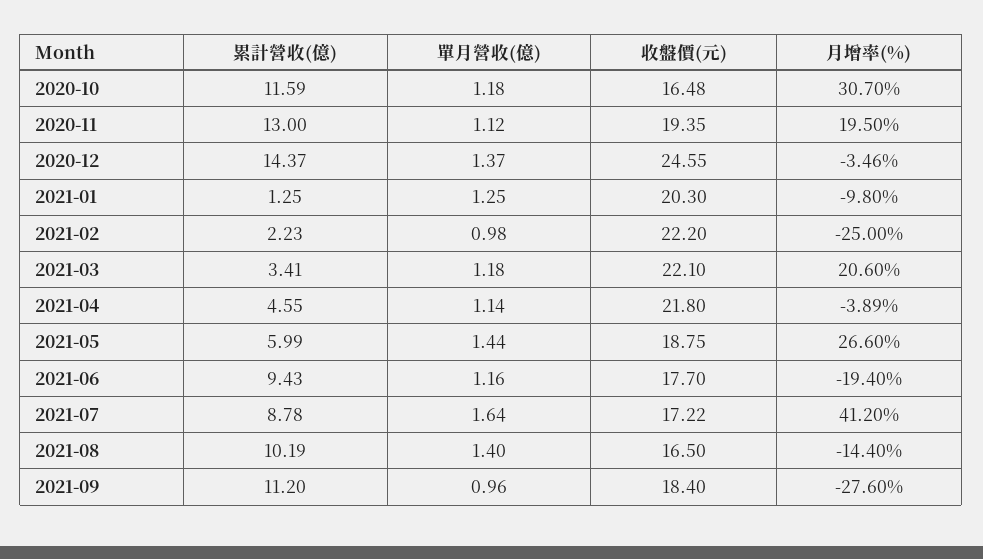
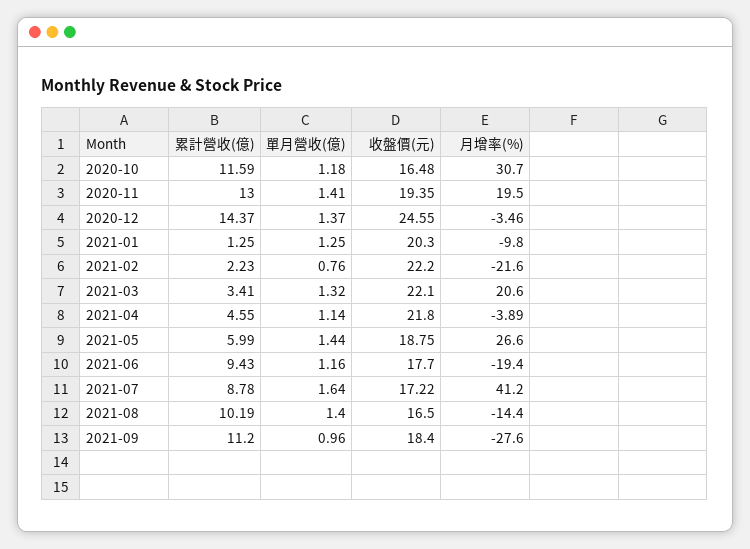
  {
    "累計營收(億)": {
      "2020-10": 11.59,
      "2020-11": 13,
      "2020-12": 14.37,
      "2021-01": 1.25,
      "2021-02": 2.23,
      "2021-03": 3.41,
      "2021-04": 4.55,
      "2021-05": 5.99,
      "2021-06": 9.43,
      "2021-07": 8.78,
      "2021-08": 10.19,
      "2021-09": 11.2
    },
    "單月營收(億)": {
      "2020-10": 1.18,
-     "2020-11": 1.12,
+     "2020-11": 1.41,
      "2020-12": 1.37,
      "2021-01": 1.25,
-     "2021-02": 0.98,
+     "2021-02": 0.76,
-     "2021-03": 1.18,
+     "2021-03": 1.32,
      "2021-04": 1.14,
      "2021-05": 1.44,
      "2021-06": 1.16,
      "2021-07": 1.64,
      "2021-08": 1.4,
      "2021-09": 0.96
    },
    "收盤價(元)": {
      "2020-10": 16.48,
      "2020-11": 19.35,
      "2020-12": 24.55,
      "2021-01": 20.3,
      "2021-02": 22.2,
      "2021-03": 22.1,
      "2021-04": 21.8,
      "2021-05": 18.75,
      "2021-06": 17.7,
      "2021-07": 17.22,
      "2021-08": 16.5,
      "2021-09": 18.4
    },
    "月增率(%)": {
      "2020-10": 30.7,
      "2020-11": 19.5,
      "2020-12": -3.46,
      "2021-01": -9.8,
-     "2021-02": -25,
+     "2021-02": -21.6,
      "2021-03": 20.6,
      "2021-04": -3.89,
      "2021-05": 26.6,
      "2021-06": -19.4,
      "2021-07": 41.2,
      "2021-08": -14.4,
      "2021-09": -27.6
    }
  }

